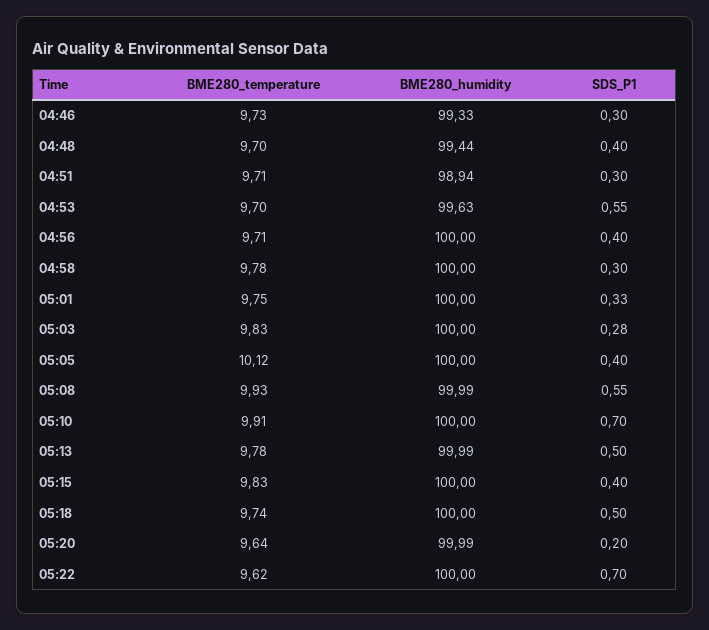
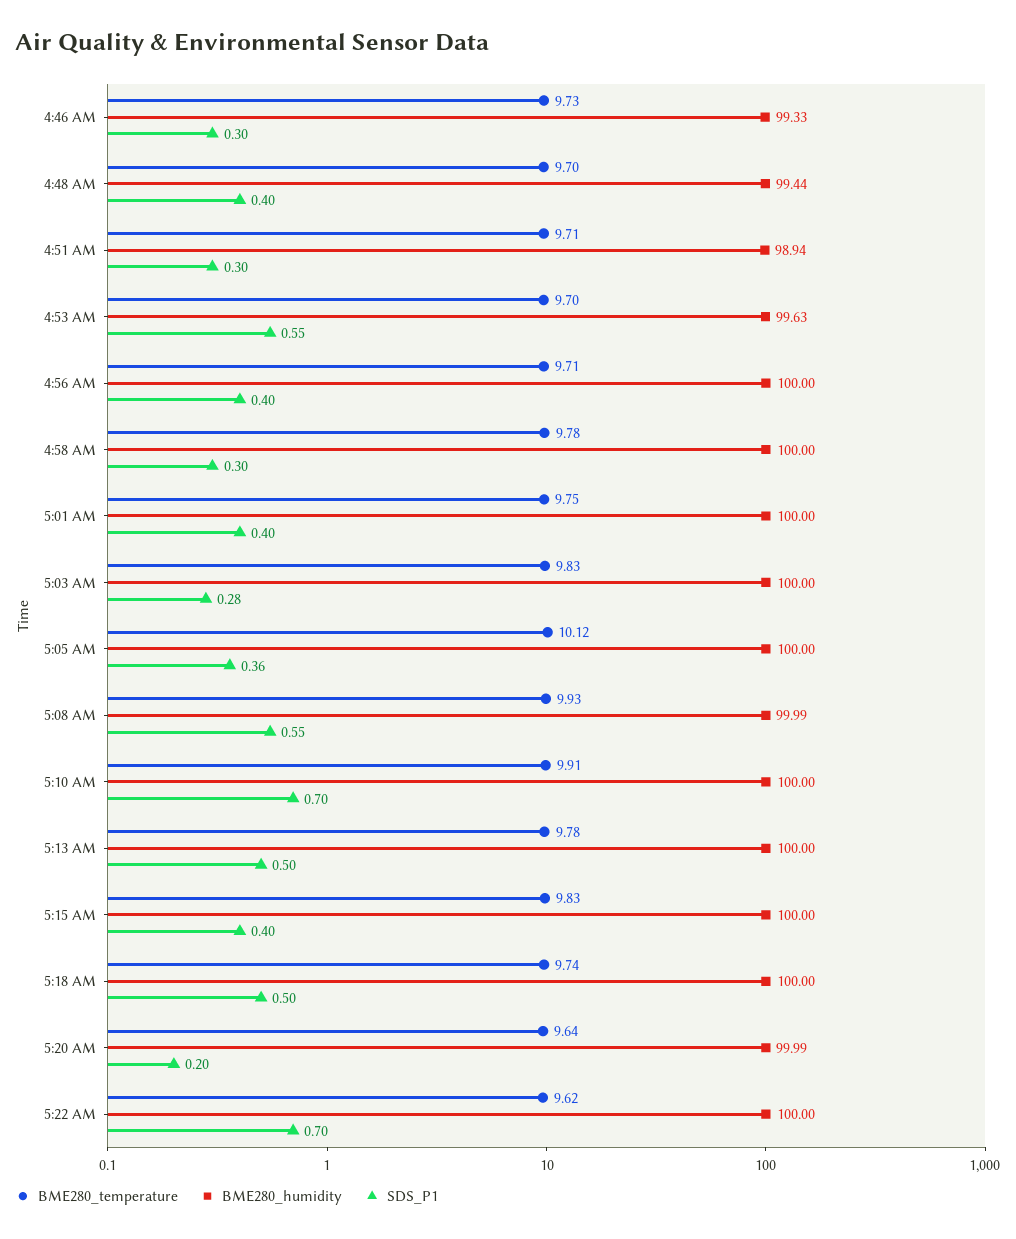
  {
    "BME280_temperature": {
      "04:46": 9.73,
      "04:48": 9.7,
      "04:51": 9.71,
      "04:53": 9.7,
      "04:56": 9.71,
      "04:58": 9.78,
      "05:01": 9.75,
      "05:03": 9.83,
      "05:05": 10.12,
      "05:08": 9.93,
      "05:10": 9.91,
      "05:13": 9.78,
      "05:15": 9.83,
      "05:18": 9.74,
      "05:20": 9.64,
      "05:22": 9.62
    },
    "BME280_humidity": {
      "04:46": 99.33,
      "04:48": 99.44,
      "04:51": 98.94,
      "04:53": 99.63,
      "04:56": 100,
      "04:58": 100,
      "05:01": 100,
      "05:03": 100,
      "05:05": 100,
      "05:08": 99.99,
      "05:10": 100,
-     "05:13": 99.99,
+     "05:13": 100,
      "05:15": 100,
      "05:18": 100,
      "05:20": 99.99,
      "05:22": 100
    },
    "SDS_P1": {
      "04:46": 0.3,
      "04:48": 0.4,
      "04:51": 0.3,
      "04:53": 0.55,
      "04:56": 0.4,
      "04:58": 0.3,
-     "05:01": 0.33,
+     "05:01": 0.4,
      "05:03": 0.28,
-     "05:05": 0.4,
+     "05:05": 0.36,
      "05:08": 0.55,
      "05:10": 0.7,
      "05:13": 0.5,
      "05:15": 0.4,
      "05:18": 0.5,
      "05:20": 0.2,
      "05:22": 0.7
    }
  }

